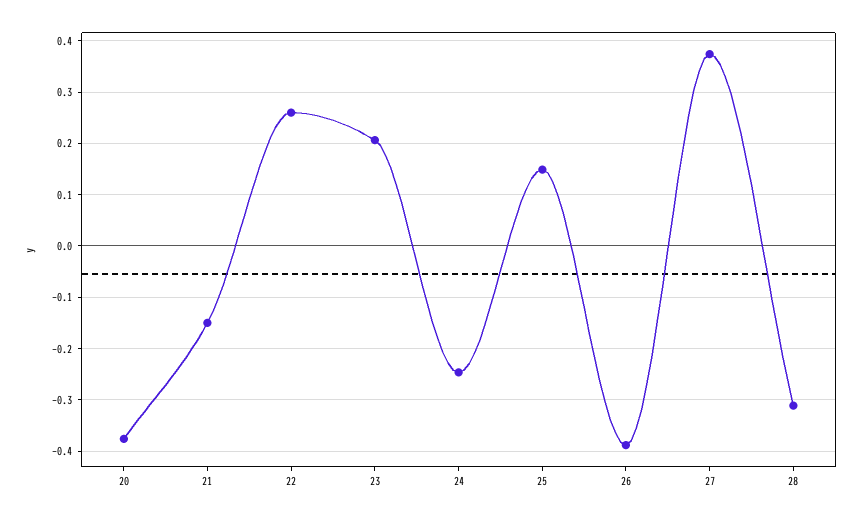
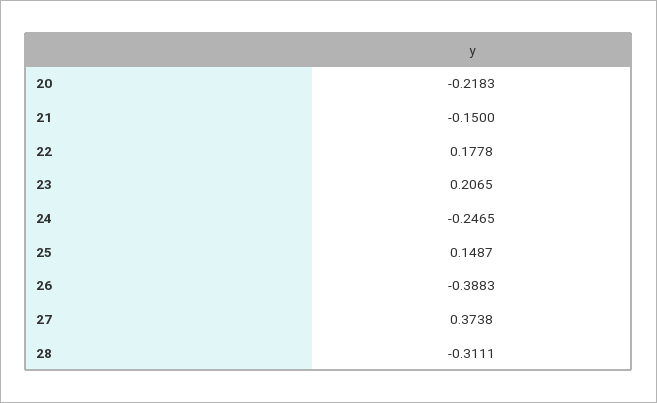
  {
-   "20": -0.38,
+   "20": -0.2183,
    "21": -0.15,
-   "22": 0.26,
+   "22": 0.1778,
    "23": 0.2065,
    "24": -0.2465,
    "25": 0.1487,
    "26": -0.3883,
    "27": 0.3738,
    "28": -0.3111
  }

